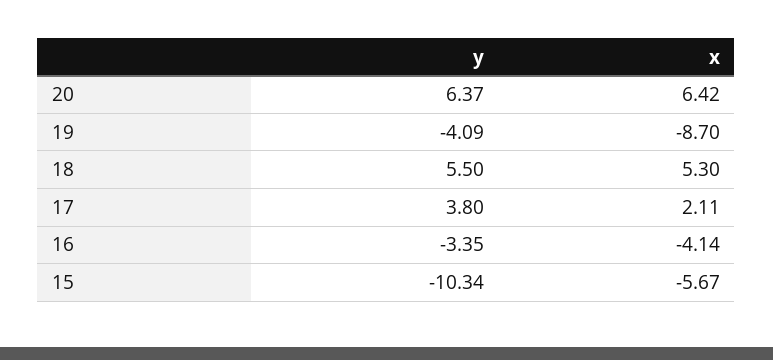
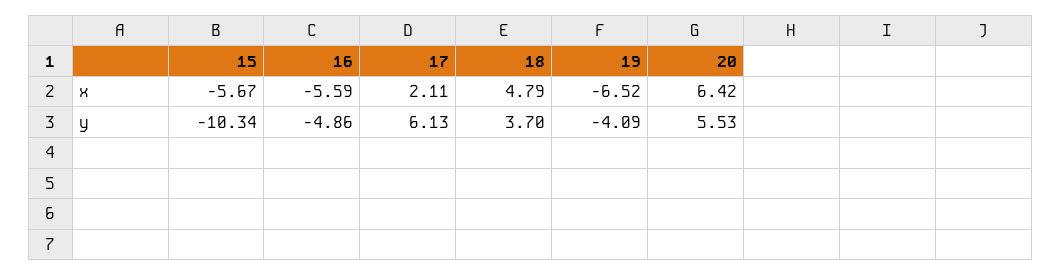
  {
    "y": {
-     "20": 6.37,
+     "20": 5.53,
      "19": -4.09,
-     "18": 5.5,
+     "18": 3.7,
-     "17": 3.8,
+     "17": 6.13,
-     "16": -3.35,
+     "16": -4.86,
      "15": -10.34
    },
    "x": {
      "20": 6.42,
-     "19": -8.7,
+     "19": -6.52,
-     "18": 5.3,
+     "18": 4.79,
      "17": 2.11,
-     "16": -4.14,
+     "16": -5.59,
      "15": -5.67
    }
  }

